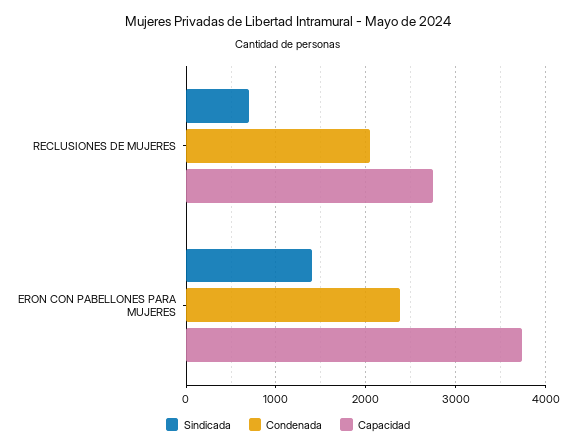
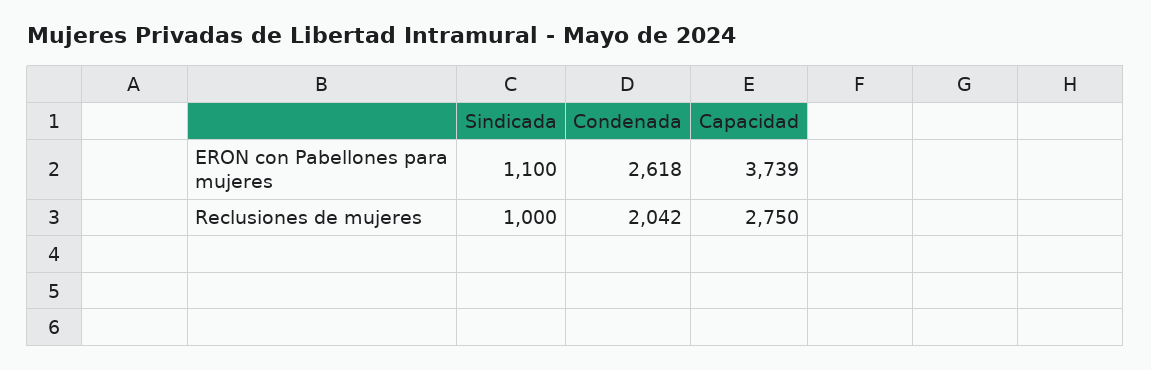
  {
    "Sindicada": {
-     "RECLUSIONES DE MUJERES": 700,
+     "RECLUSIONES DE MUJERES": 1000,
-     "ERON CON PABELLONES PARA MUJERES": 1400
+     "ERON CON PABELLONES PARA MUJERES": 1100
    },
    "Condenada": {
      "RECLUSIONES DE MUJERES": 2042,
-     "ERON CON PABELLONES PARA MUJERES": 2400
+     "ERON CON PABELLONES PARA MUJERES": 2618
    },
    "Capacidad": {
      "RECLUSIONES DE MUJERES": 2750,
      "ERON CON PABELLONES PARA MUJERES": 3739
    }
  }

